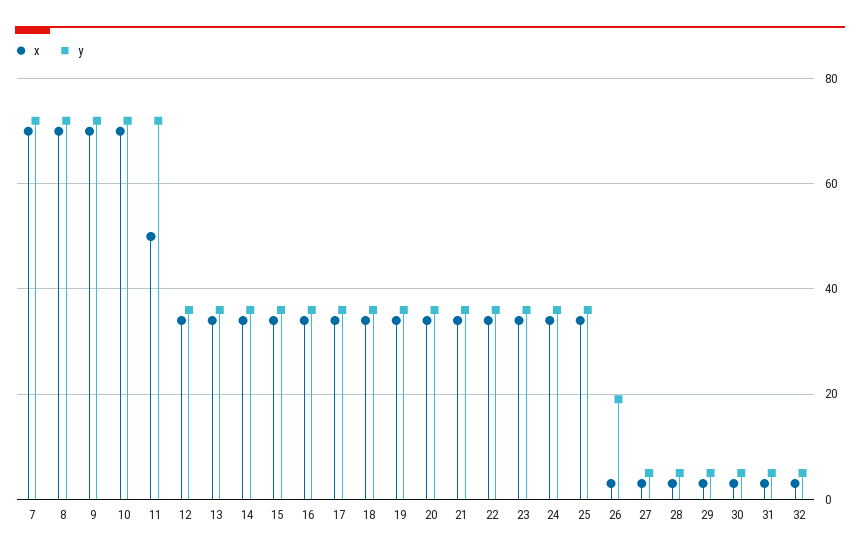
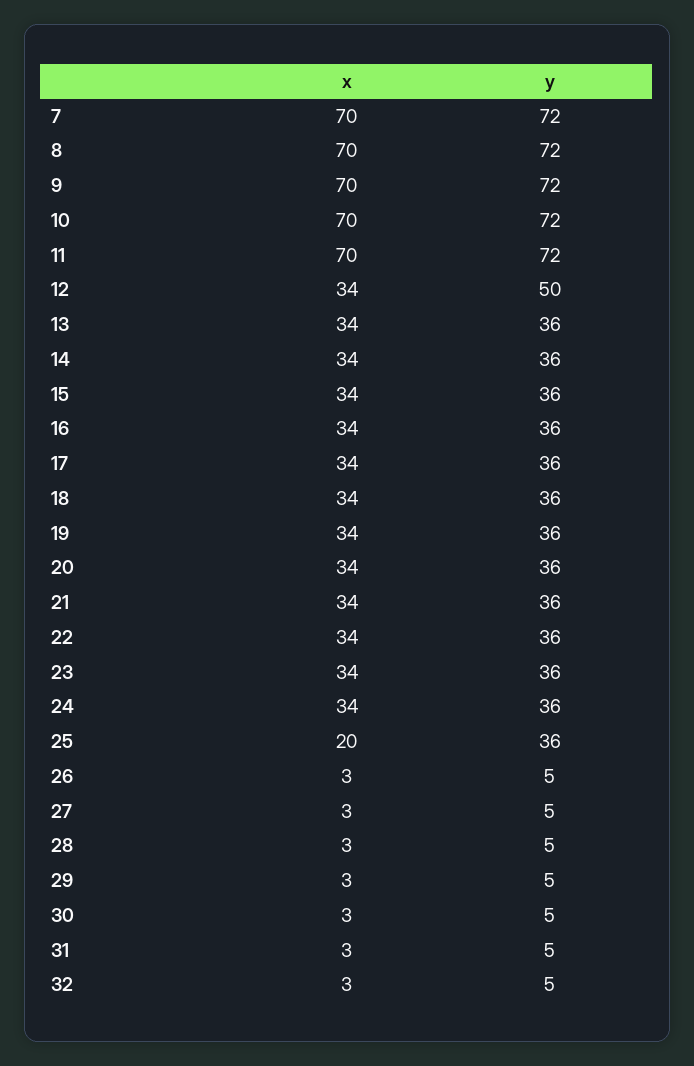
  {
    "x": {
      "7": 70,
      "8": 70,
      "9": 70,
      "10": 70,
-     "11": 50,
+     "11": 70,
      "12": 34,
      "13": 34,
      "14": 34,
      "15": 34,
      "16": 34,
      "17": 34,
      "18": 34,
      "19": 34,
      "20": 34,
      "21": 34,
      "22": 34,
      "23": 34,
      "24": 34,
-     "25": 35,
+     "25": 20,
      "26": 3,
      "27": 3,
      "28": 3,
      "29": 3,
      "30": 3,
      "31": 3,
      "32": 3
    },
    "y": {
      "7": 72,
      "8": 72,
      "9": 72,
      "10": 72,
      "11": 72,
-     "12": 35,
+     "12": 50,
      "13": 36,
      "14": 36,
      "15": 36,
      "16": 36,
      "17": 36,
      "18": 36,
      "19": 36,
      "20": 36,
      "21": 36,
      "22": 36,
      "23": 36,
      "24": 36,
      "25": 36,
-     "26": 20,
+     "26": 5,
      "27": 5,
      "28": 5,
      "29": 5,
      "30": 5,
      "31": 5,
      "32": 5
    }
  }

